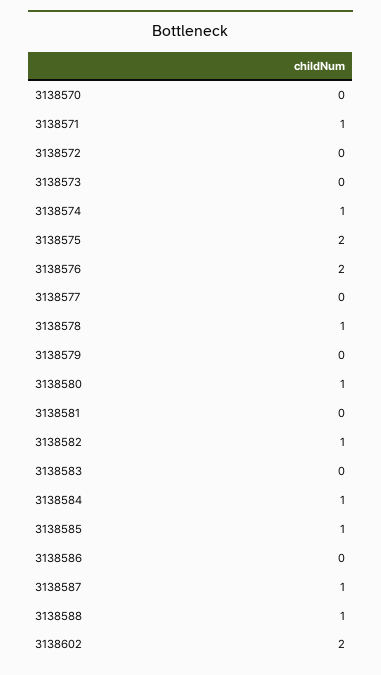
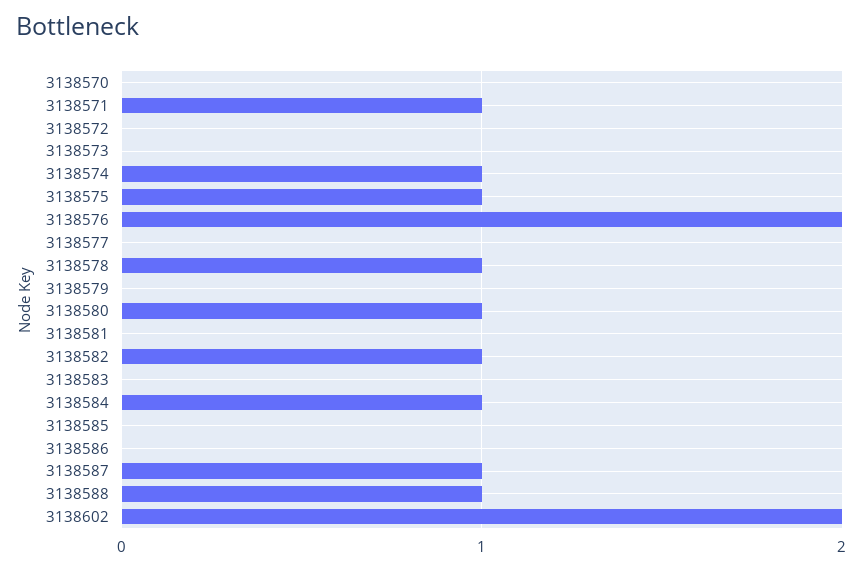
  {
    "3138570": 0,
    "3138571": 1,
    "3138572": 0,
    "3138573": 0,
    "3138574": 1,
-   "3138575": 2,
+   "3138575": 1,
    "3138576": 2,
    "3138577": 0,
    "3138578": 1,
    "3138579": 0,
    "3138580": 1,
    "3138581": 0,
    "3138582": 1,
    "3138583": 0,
    "3138584": 1,
-   "3138585": 1,
+   "3138585": 0,
    "3138586": 0,
    "3138587": 1,
    "3138588": 1,
    "3138602": 2
  }

